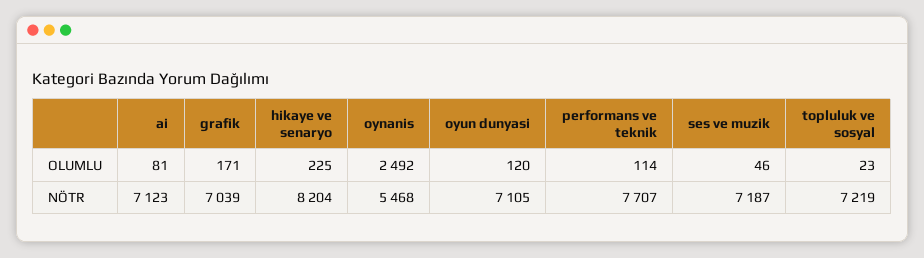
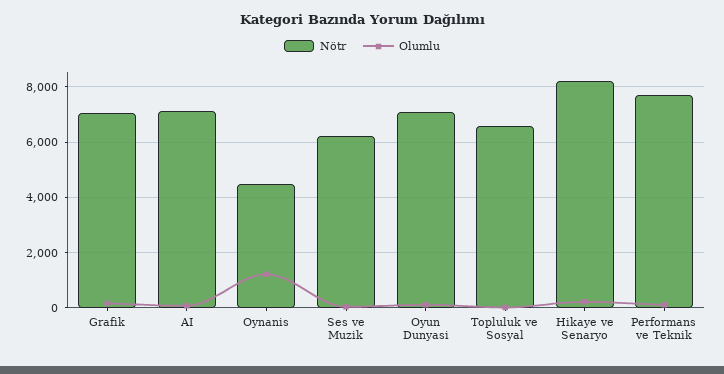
  {
    "OLUMLU": {
      "ai": 81,
      "grafik": 171,
      "hikaye ve senaryo": 225,
-     "oynanis": 2492,
+     "oynanis": 1250,
      "oyun dunyasi": 120,
      "performans ve teknik": 114,
      "ses ve muzik": 46,
      "topluluk ve sosyal": 23
    },
    "NÖTR": {
      "ai": 7123,
      "grafik": 7039,
      "hikaye ve senaryo": 8204,
-     "oynanis": 5468,
+     "oynanis": 4500,
      "oyun dunyasi": 7105,
      "performans ve teknik": 7707,
-     "ses ve muzik": 7187,
+     "ses ve muzik": 6250,
-     "topluluk ve sosyal": 7219
+     "topluluk ve sosyal": 6500
    }
  }

